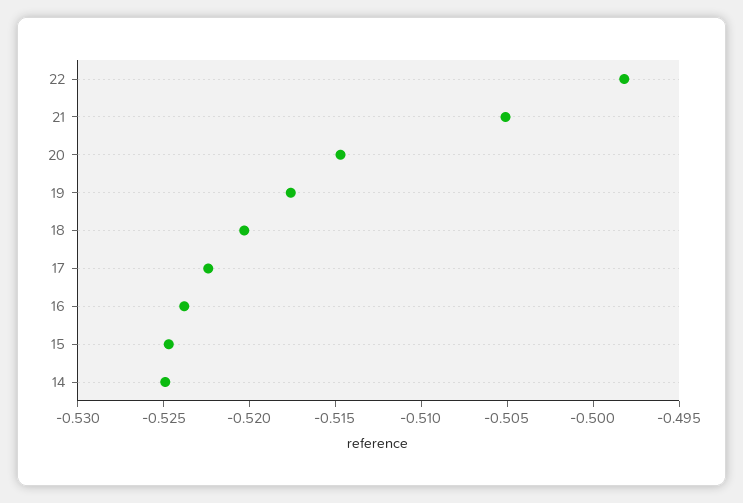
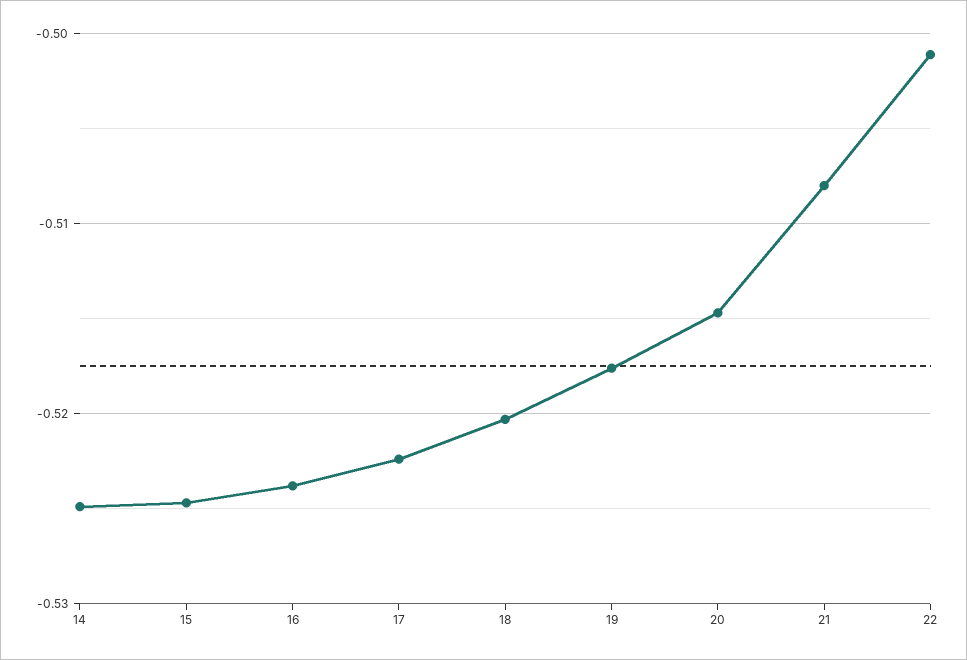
  {
-   "22": -0.498,
+   "22": -0.501,
-   "21": -0.505,
+   "21": -0.508,
    "20": -0.515,
    "19": -0.518,
    "18": -0.52,
    "17": -0.522,
    "16": -0.524,
    "15": -0.525,
    "14": -0.525
  }

